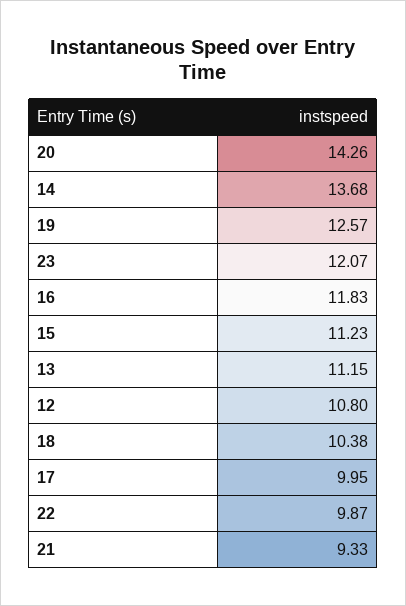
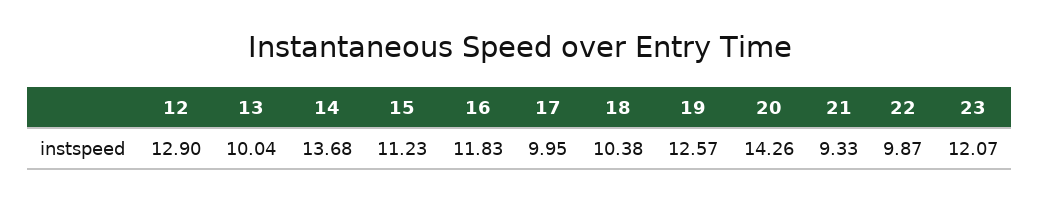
  {
    "20": 14.26,
    "14": 13.68,
    "19": 12.57,
    "23": 12.07,
    "16": 11.83,
    "15": 11.23,
-   "13": 11.15,
+   "13": 10.04,
-   "12": 10.8,
+   "12": 12.9,
    "18": 10.38,
    "17": 9.95,
    "22": 9.87,
    "21": 9.33
  }

